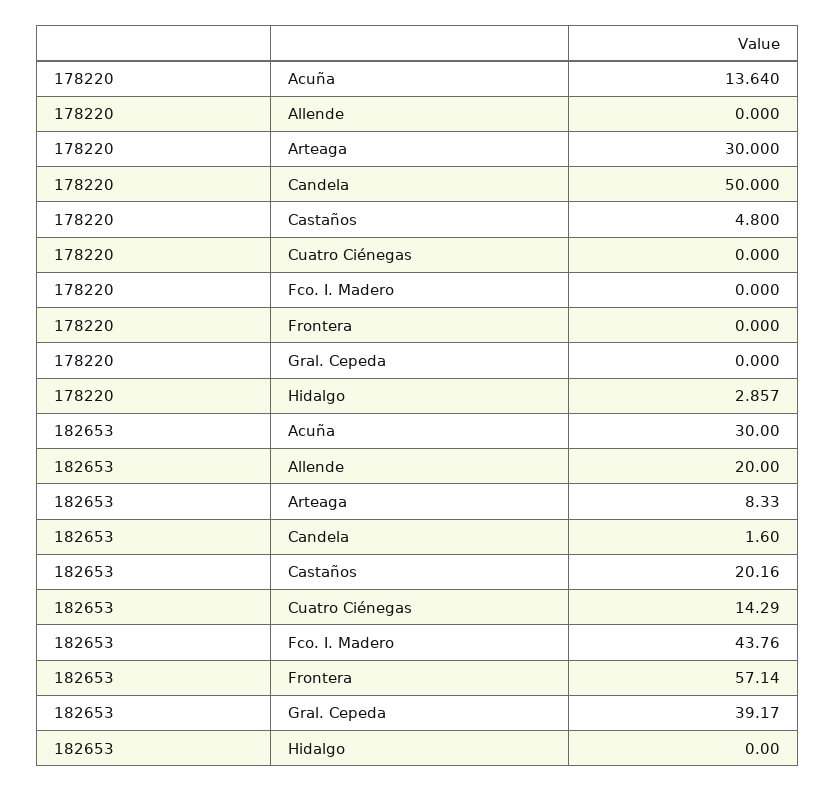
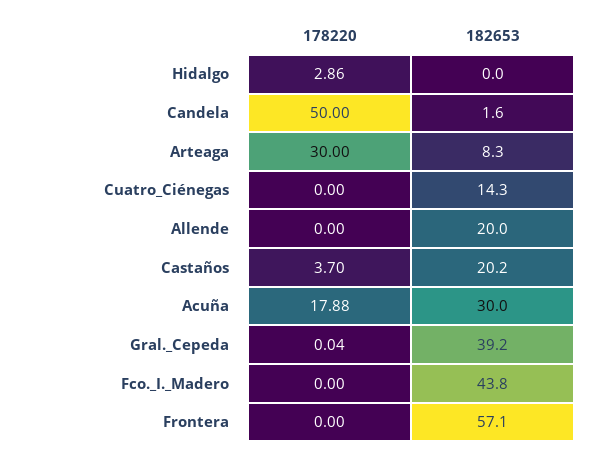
  {
    "178220": {
-     "Acuña": 13.64,
+     "Acuña": 17.88,
      "Allende": 0,
      "Arteaga": 30,
      "Candela": 50,
-     "Castaños": 4.8,
+     "Castaños": 3.7,
      "Cuatro Ciénegas": 0,
      "Fco. I. Madero": 0,
      "Frontera": 0,
-     "Gral. Cepeda": 0,
+     "Gral. Cepeda": 0.04,
      "Hidalgo": 2.857
    },
    "182653": {
      "Acuña": 30,
      "Allende": 20,
      "Arteaga": 8.33,
      "Candela": 1.6,
      "Castaños": 20.16,
      "Cuatro Ciénegas": 14.29,
      "Fco. I. Madero": 43.76,
      "Frontera": 57.14,
      "Gral. Cepeda": 39.17,
      "Hidalgo": 0
    }
  }

